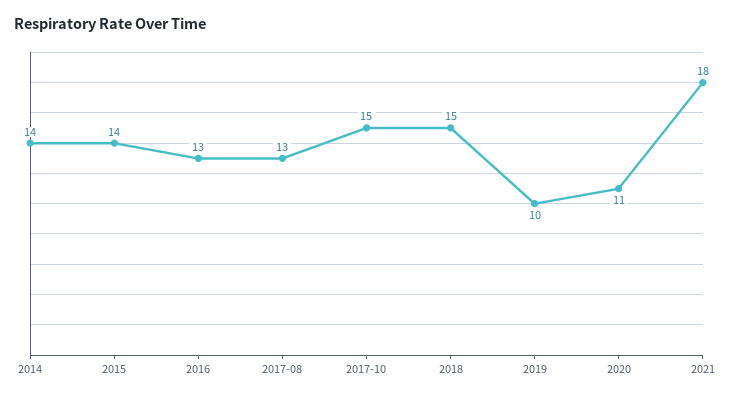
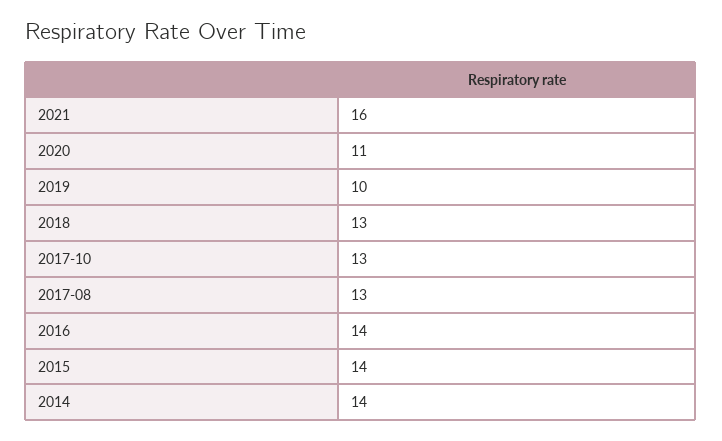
  {
    "2014": 14,
    "2015": 14,
-   "2016": 13,
+   "2016": 14,
    "2017-08": 13,
-   "2017-10": 15,
+   "2017-10": 13,
-   "2018": 15,
+   "2018": 13,
    "2019": 10,
    "2020": 11,
-   "2021": 18
+   "2021": 16
  }

